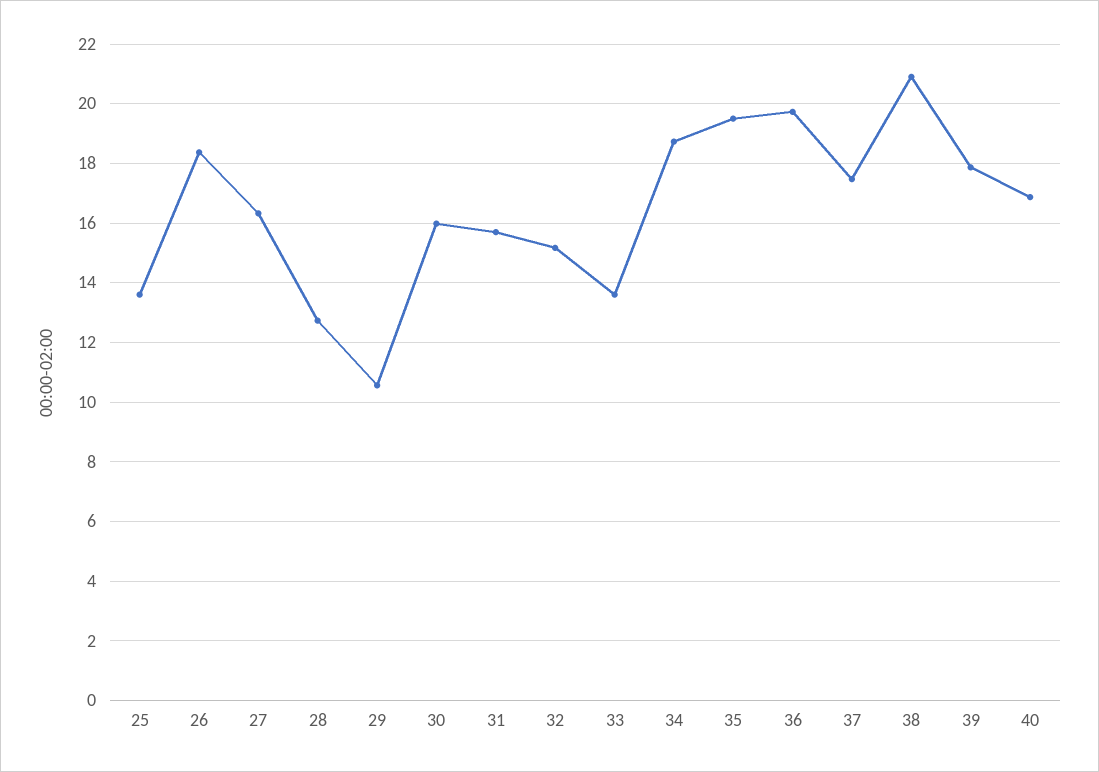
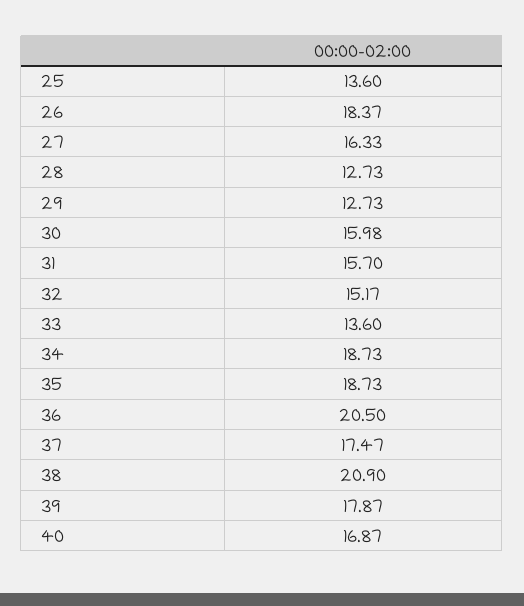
  {
    "25": 13.6,
    "26": 18.37,
    "27": 16.33,
    "28": 12.73,
-   "29": 10.5,
+   "29": 12.73,
    "30": 15.98,
    "31": 15.7,
    "32": 15.17,
    "33": 13.6,
    "34": 18.73,
-   "35": 19.5,
+   "35": 18.73,
-   "36": 19.75,
+   "36": 20.5,
    "37": 17.47,
    "38": 20.9,
    "39": 17.87,
    "40": 16.87
  }

